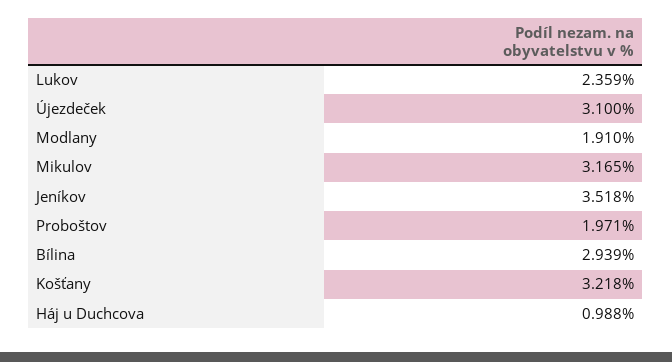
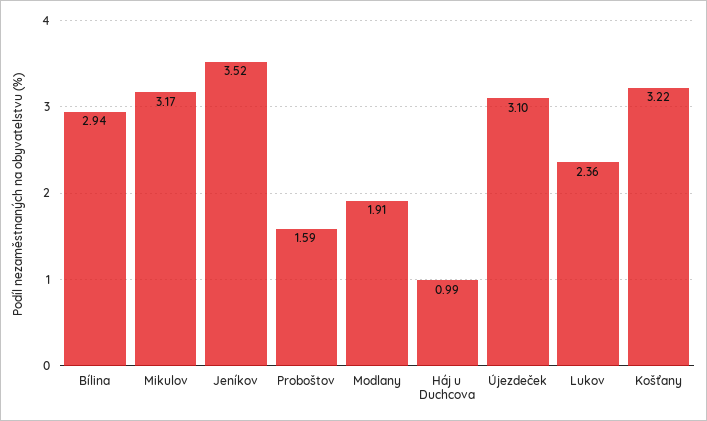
  {
    "Lukov": 2.359,
    "Újezdeček": 3.1,
    "Modlany": 1.91,
    "Mikulov": 3.165,
    "Jeníkov": 3.518,
-   "Proboštov": 1.971,
+   "Proboštov": 1.59,
    "Bílina": 2.939,
    "Košťany": 3.218,
    "Háj u Duchcova": 0.988
  }

